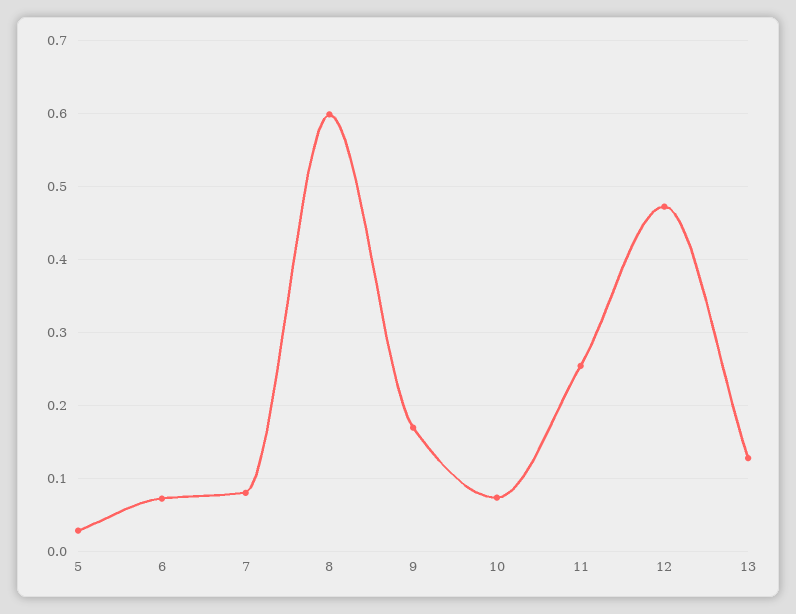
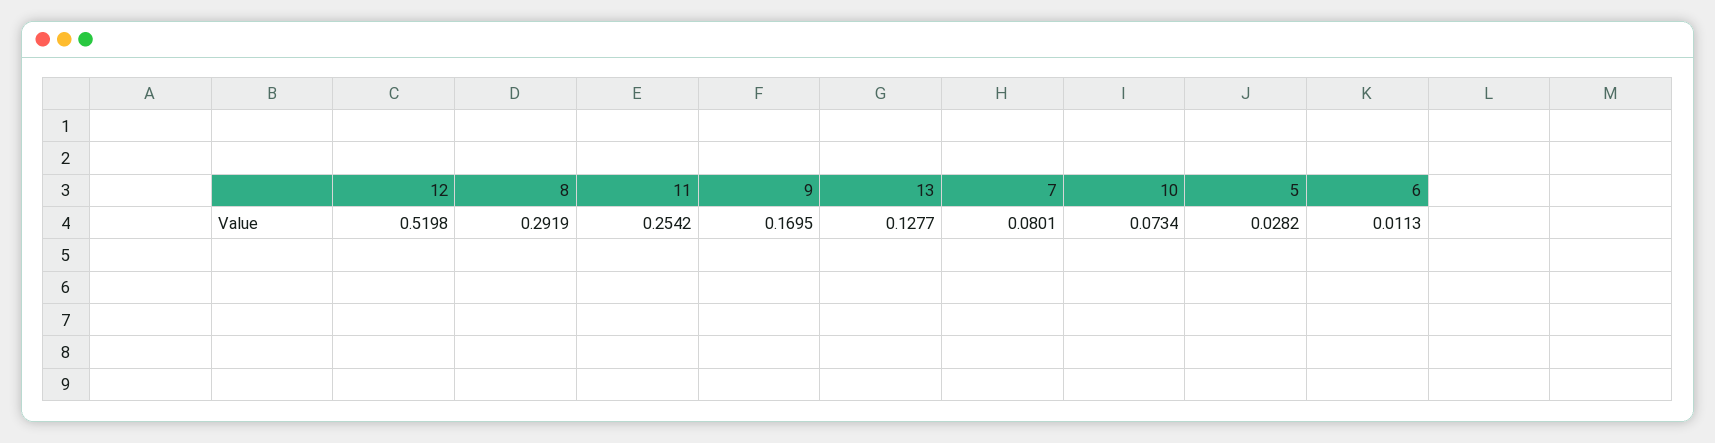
  {
    "5": 0.0282,
-   "6": 0.07,
+   "6": 0.0113,
    "7": 0.0801,
-   "8": 0.6,
+   "8": 0.2919,
    "9": 0.1695,
    "10": 0.0734,
    "11": 0.2542,
-   "12": 0.47,
+   "12": 0.5198,
    "13": 0.1277
  }

